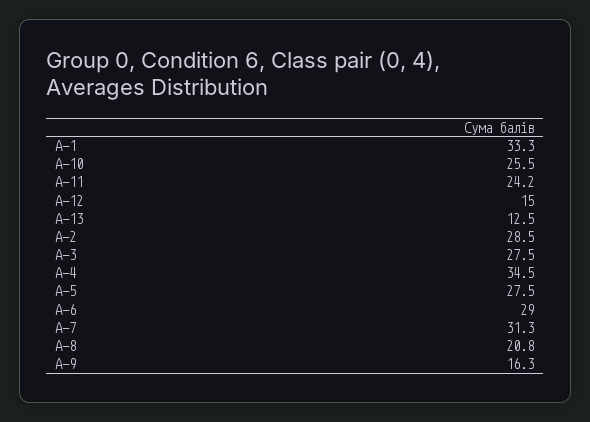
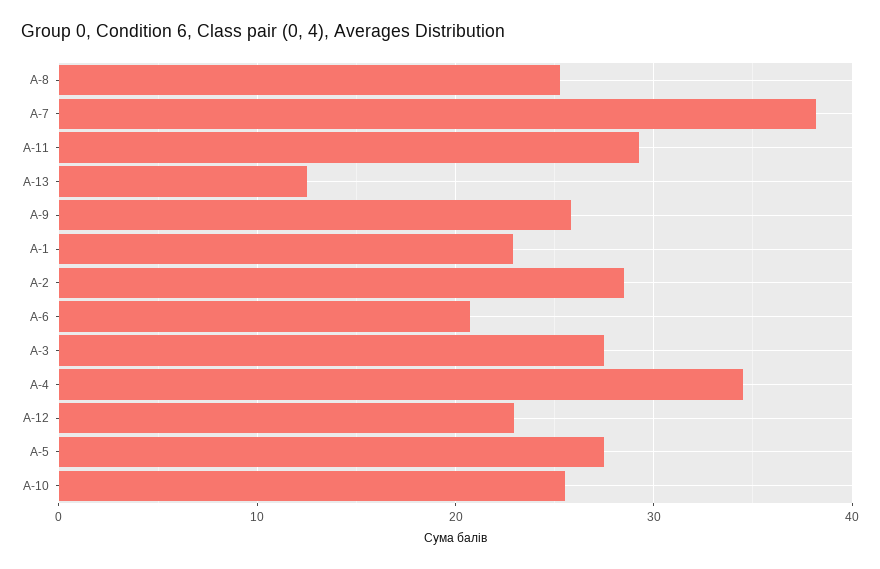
  {
-   "А-1": 33.3,
+   "А-1": 23,
    "А-10": 25.5,
-   "А-11": 24.2,
+   "А-11": 29,
-   "А-12": 15,
+   "А-12": 23,
    "А-13": 12.5,
    "А-2": 28.5,
    "А-3": 27.5,
    "А-4": 34.5,
    "А-5": 27.5,
-   "А-6": 29,
+   "А-6": 21,
-   "А-7": 31.3,
+   "А-7": 38,
-   "А-8": 20.8,
+   "А-8": 25,
-   "А-9": 16.3
+   "А-9": 26
  }

